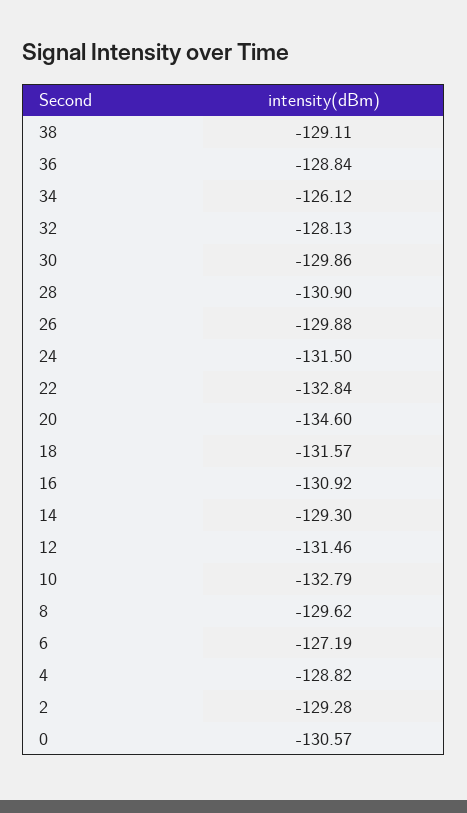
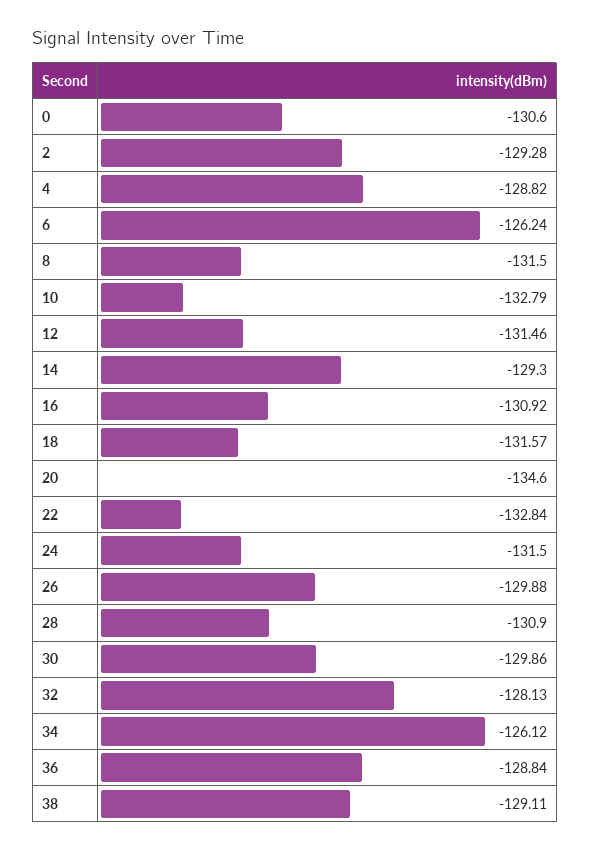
  {
    "38": -129.11,
    "36": -128.84,
    "34": -126.12,
    "32": -128.13,
    "30": -129.86,
    "28": -130.9,
    "26": -129.88,
    "24": -131.5,
    "22": -132.84,
    "20": -134.6,
    "18": -131.57,
    "16": -130.92,
    "14": -129.3,
    "12": -131.46,
    "10": -132.79,
-   "8": -129.62,
+   "8": -131.5,
-   "6": -127.19,
+   "6": -126.24,
    "4": -128.82,
    "2": -129.28,
-   "0": -130.57
+   "0": -130.6
  }

